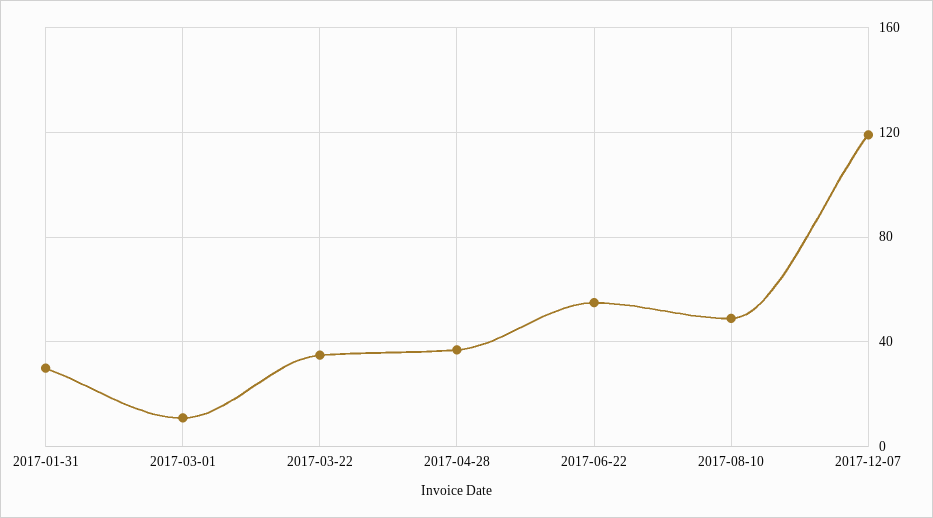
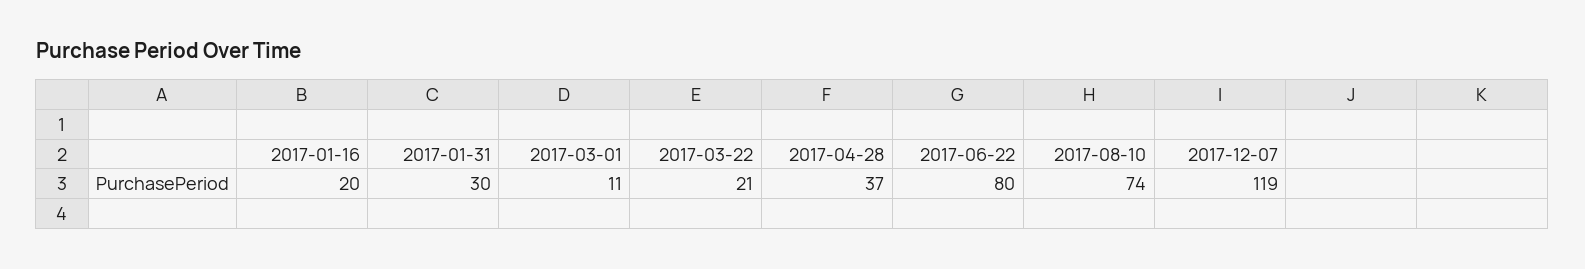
  {
    "2017-01-31": 30,
    "2017-03-01": 11,
-   "2017-03-22": 35,
+   "2017-03-22": 21,
    "2017-04-28": 37,
-   "2017-06-22": 55,
+   "2017-06-22": 80,
-   "2017-08-10": 50,
+   "2017-08-10": 74,
-   "2017-12-07": 119
+   "2017-12-07": 119,
+   "2017-01-16": 20
  }

